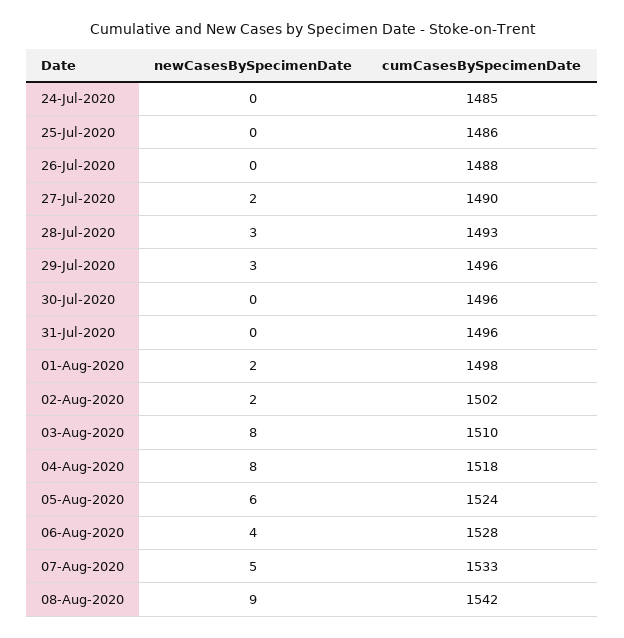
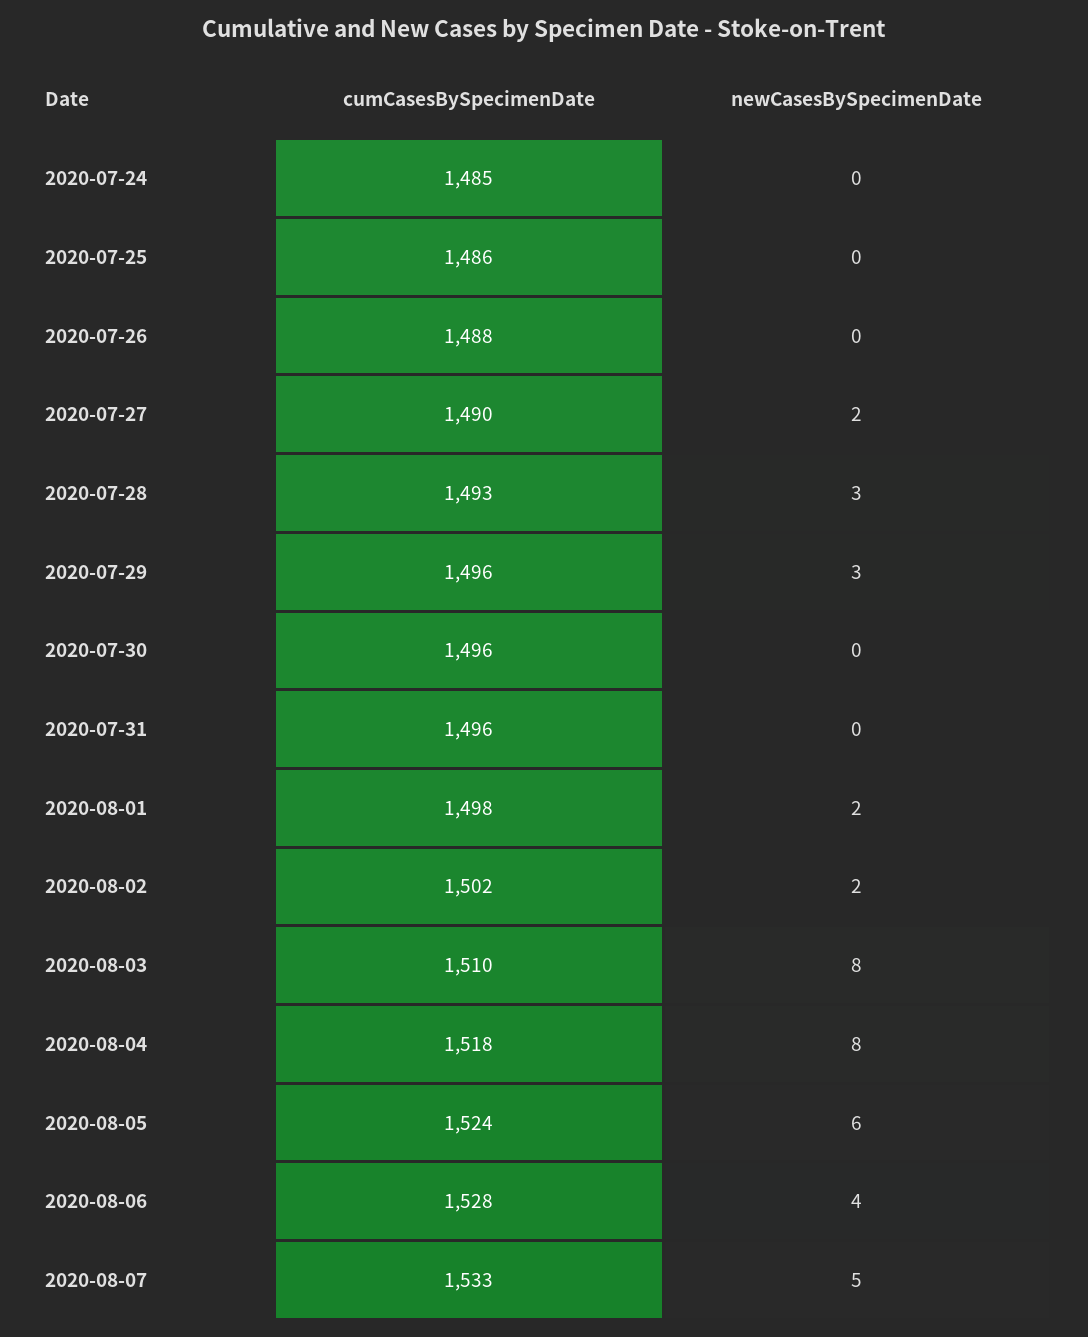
  {
    "newCasesBySpecimenDate": {
      "24-Jul-2020": 0,
      "25-Jul-2020": 0,
      "26-Jul-2020": 0,
      "27-Jul-2020": 2,
      "28-Jul-2020": 3,
      "29-Jul-2020": 3,
      "30-Jul-2020": 0,
      "31-Jul-2020": 0,
      "01-Aug-2020": 2,
      "02-Aug-2020": 2,
      "03-Aug-2020": 8,
      "04-Aug-2020": 8,
      "05-Aug-2020": 6,
      "06-Aug-2020": 4,
-     "07-Aug-2020": 5,
+     "07-Aug-2020": 5
-     "08-Aug-2020": 9
    },
    "cumCasesBySpecimenDate": {
      "24-Jul-2020": 1485,
      "25-Jul-2020": 1486,
      "26-Jul-2020": 1488,
      "27-Jul-2020": 1490,
      "28-Jul-2020": 1493,
      "29-Jul-2020": 1496,
      "30-Jul-2020": 1496,
      "31-Jul-2020": 1496,
      "01-Aug-2020": 1498,
      "02-Aug-2020": 1502,
      "03-Aug-2020": 1510,
      "04-Aug-2020": 1518,
      "05-Aug-2020": 1524,
      "06-Aug-2020": 1528,
-     "07-Aug-2020": 1533,
+     "07-Aug-2020": 1533
-     "08-Aug-2020": 1542
    }
  }

